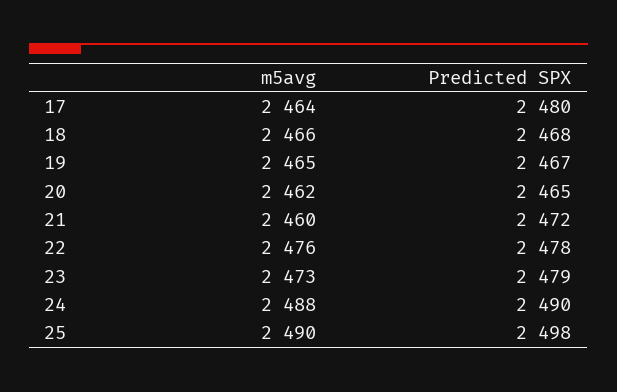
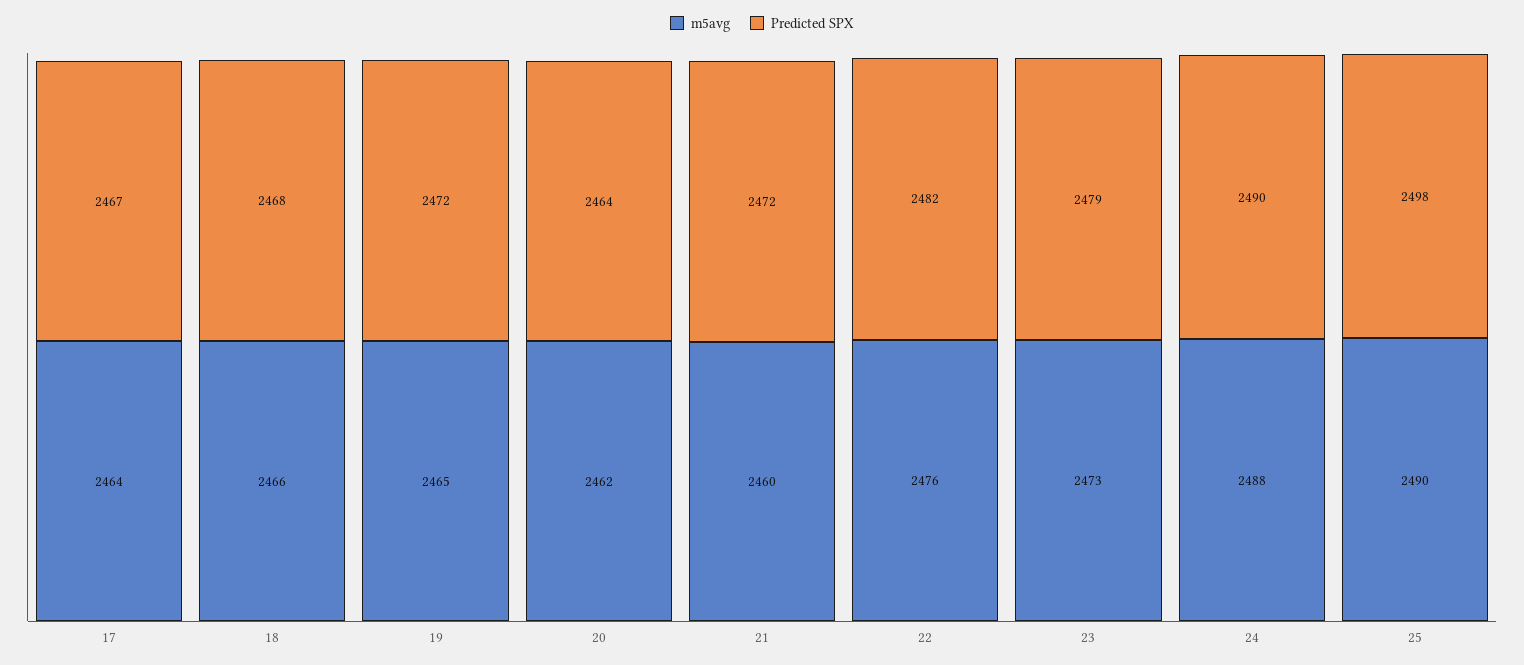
  {
    "m5avg": {
      "17": 2464,
      "18": 2466,
      "19": 2465,
      "20": 2462,
      "21": 2460,
      "22": 2476,
      "23": 2473,
      "24": 2488,
      "25": 2490
    },
    "Predicted SPX": {
-     "17": 2480,
+     "17": 2467,
      "18": 2468,
-     "19": 2467,
+     "19": 2472,
-     "20": 2465,
+     "20": 2464,
      "21": 2472,
-     "22": 2478,
+     "22": 2482,
      "23": 2479,
      "24": 2490,
      "25": 2498
    }
  }

